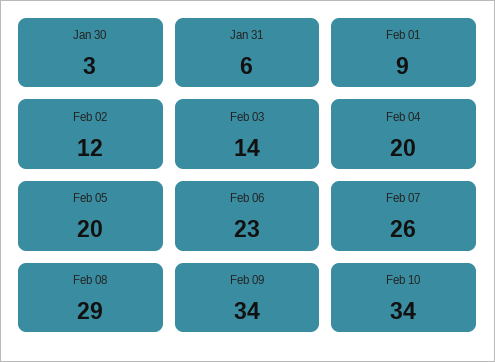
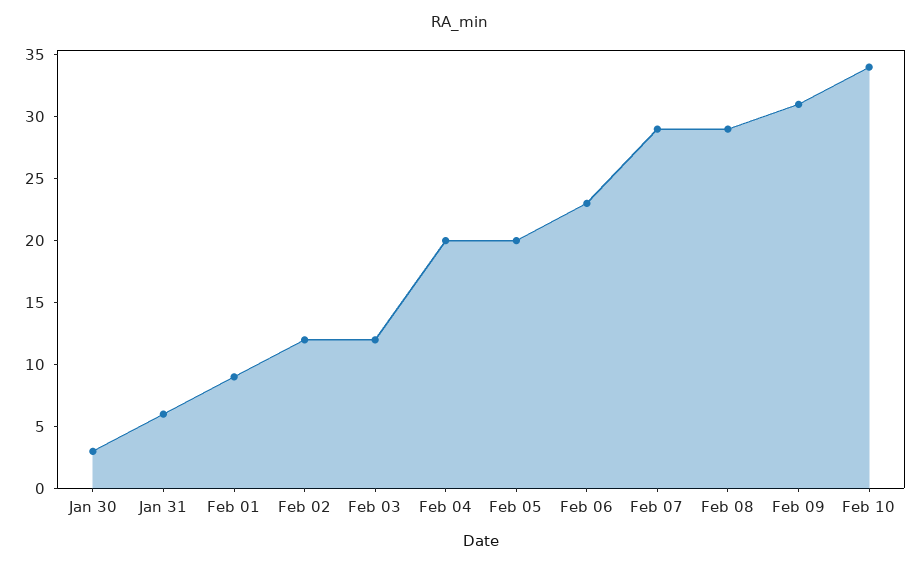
  {
    "Jan 30": 3,
    "Jan 31": 6,
    "Feb 01": 9,
    "Feb 02": 12,
-   "Feb 03": 14,
+   "Feb 03": 12,
    "Feb 04": 20,
    "Feb 05": 20,
    "Feb 06": 23,
-   "Feb 07": 26,
+   "Feb 07": 29,
    "Feb 08": 29,
-   "Feb 09": 34,
+   "Feb 09": 31,
    "Feb 10": 34
  }

